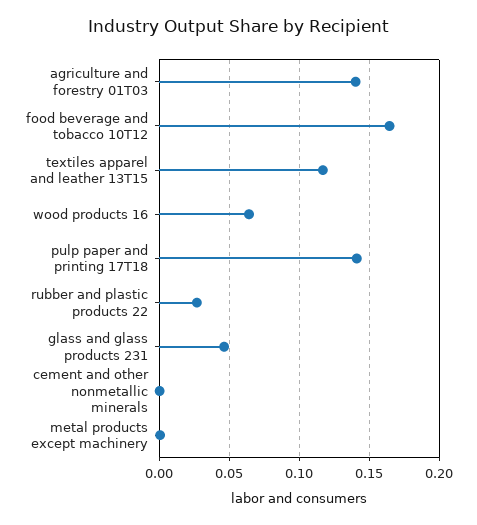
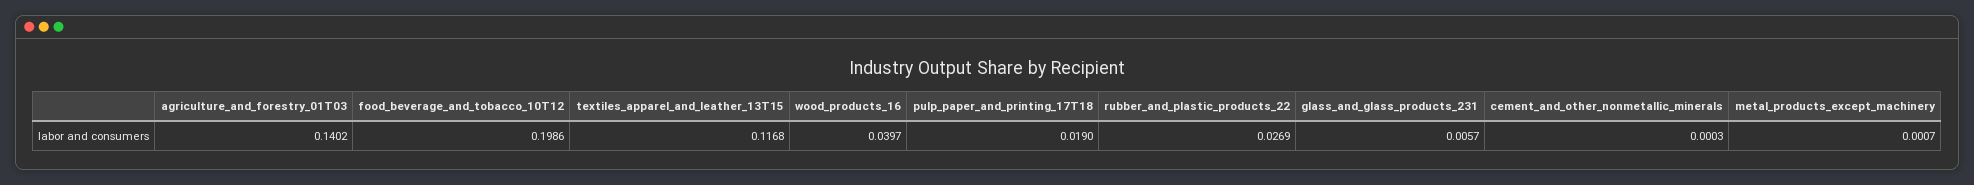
  {
    "agriculture and forestry 01T03": 0.1402,
-   "food beverage and tobacco 10T12": 0.165,
+   "food beverage and tobacco 10T12": 0.1986,
    "textiles apparel and leather 13T15": 0.1168,
-   "wood products 16": 0.065,
+   "wood products 16": 0.0397,
-   "pulp paper and printing 17T18": 0.14,
+   "pulp paper and printing 17T18": 0.019,
    "rubber and plastic products 22": 0.0269,
-   "glass and glass products 231": 0.045,
+   "glass and glass products 231": 0.0057,
    "cement and other nonmetallic minerals": 0.0003,
    "metal products except machinery": 0.0007
  }

